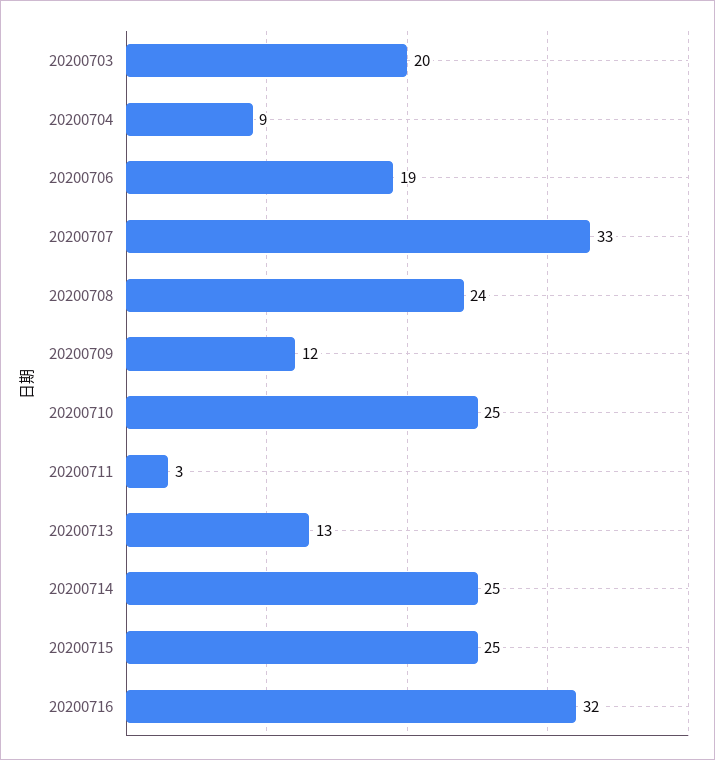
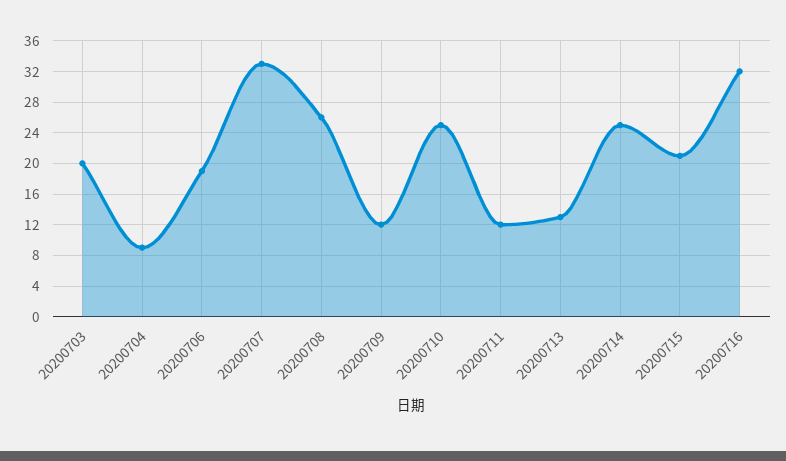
  {
    "20200703": 20,
    "20200704": 9,
    "20200706": 19,
    "20200707": 33,
-   "20200708": 24,
+   "20200708": 26,
    "20200709": 12,
    "20200710": 25,
-   "20200711": 3,
+   "20200711": 12,
    "20200713": 13,
    "20200714": 25,
-   "20200715": 25,
+   "20200715": 21,
    "20200716": 32
  }

